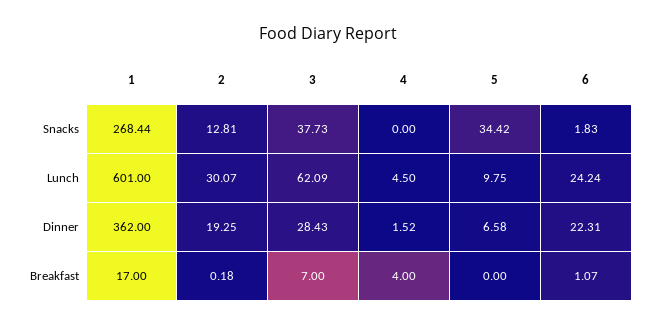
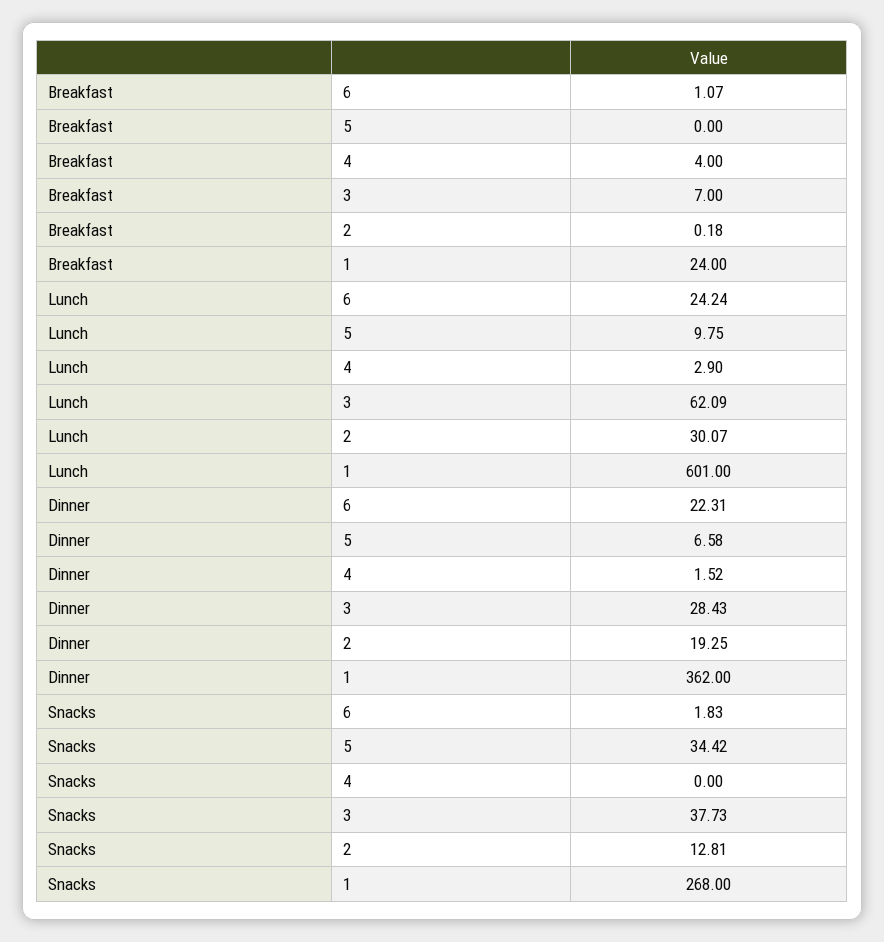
  {
    "1": {
-     "Snacks": 268.44,
+     "Snacks": 268,
      "Lunch": 601,
      "Dinner": 362,
-     "Breakfast": 17
+     "Breakfast": 24
    },
    "2": {
      "Snacks": 12.81,
      "Lunch": 30.07,
      "Dinner": 19.25,
      "Breakfast": 0.18
    },
    "3": {
      "Snacks": 37.73,
      "Lunch": 62.09,
      "Dinner": 28.43,
      "Breakfast": 7
    },
    "4": {
      "Snacks": 0,
-     "Lunch": 4.5,
+     "Lunch": 2.9,
      "Dinner": 1.52,
      "Breakfast": 4
    },
    "5": {
      "Snacks": 34.42,
      "Lunch": 9.75,
      "Dinner": 6.58,
      "Breakfast": 0
    },
    "6": {
      "Snacks": 1.83,
      "Lunch": 24.24,
      "Dinner": 22.31,
      "Breakfast": 1.07
    }
  }

